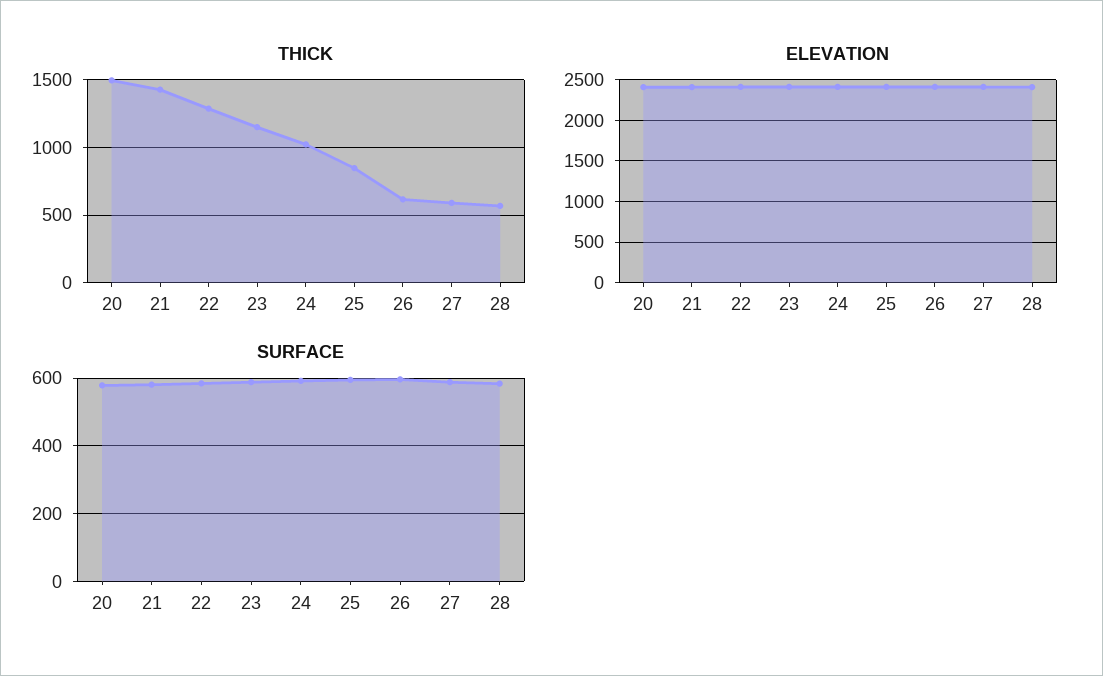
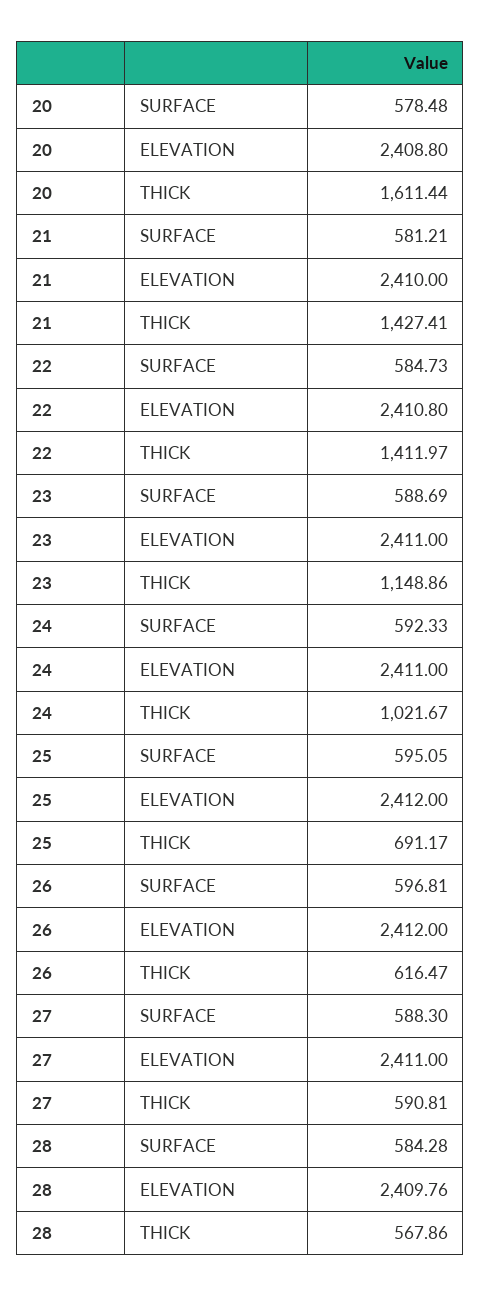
  {
    "THICK": {
-     "20": 1500,
+     "20": 1611.44,
      "21": 1427.41,
-     "22": 1300,
+     "22": 1411.97,
      "23": 1148.86,
      "24": 1021.67,
-     "25": 850,
+     "25": 691.17,
      "26": 616.47,
      "27": 590.81,
      "28": 567.86
    },
    "ELEVATION": {
      "20": 2408.8,
      "21": 2410,
      "22": 2410.8,
      "23": 2411,
      "24": 2411,
      "25": 2412,
      "26": 2412,
      "27": 2411,
      "28": 2409.76
    },
    "SURFACE": {
      "20": 578.48,
      "21": 581.21,
      "22": 584.73,
      "23": 588.69,
      "24": 592.33,
      "25": 595.05,
      "26": 596.81,
      "27": 588.3,
      "28": 584.28
    }
  }

